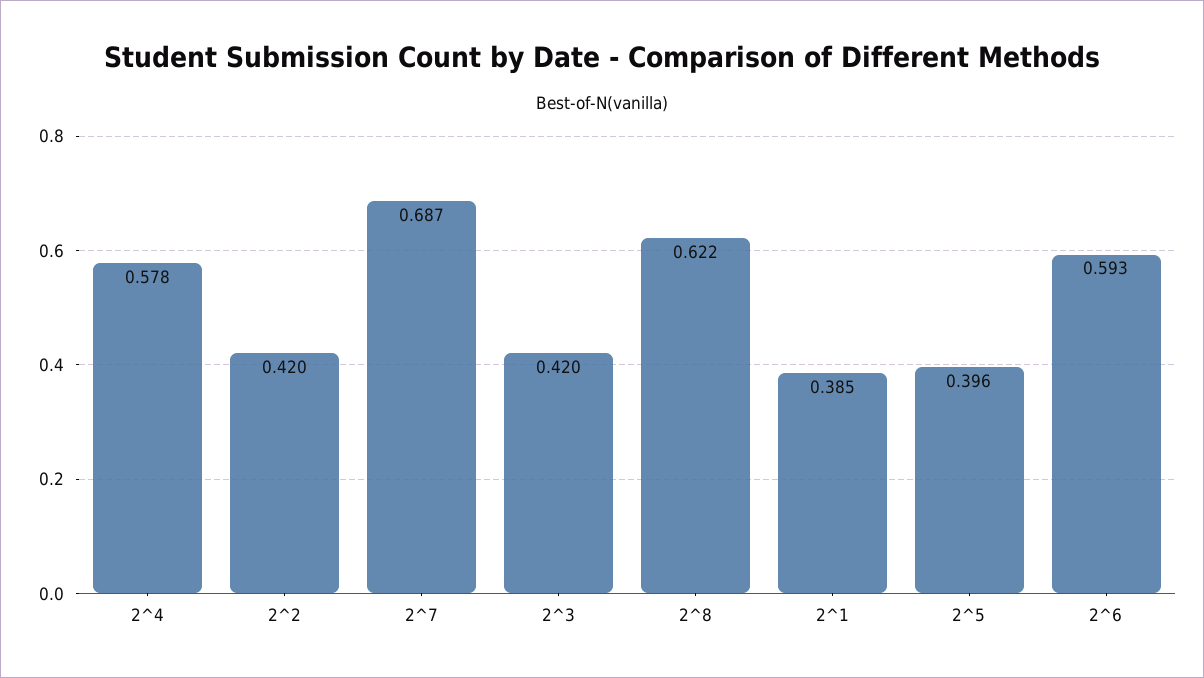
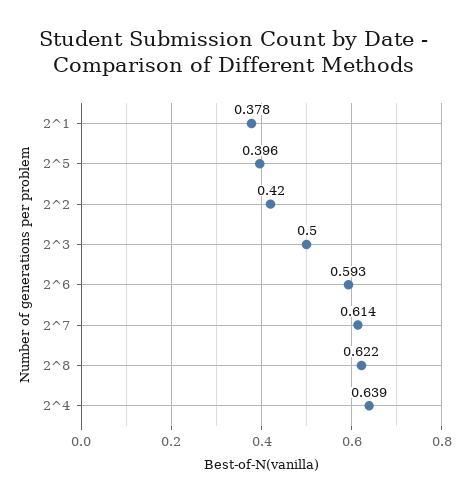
  {
-   "2^4": 0.578,
+   "2^4": 0.639,
    "2^2": 0.42,
-   "2^7": 0.687,
+   "2^7": 0.614,
-   "2^3": 0.42,
+   "2^3": 0.5,
    "2^8": 0.622,
-   "2^1": 0.385,
+   "2^1": 0.378,
    "2^5": 0.396,
    "2^6": 0.593
  }

